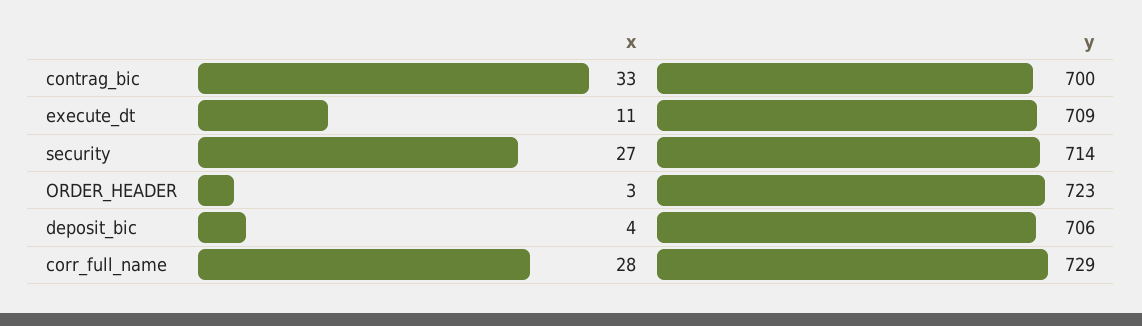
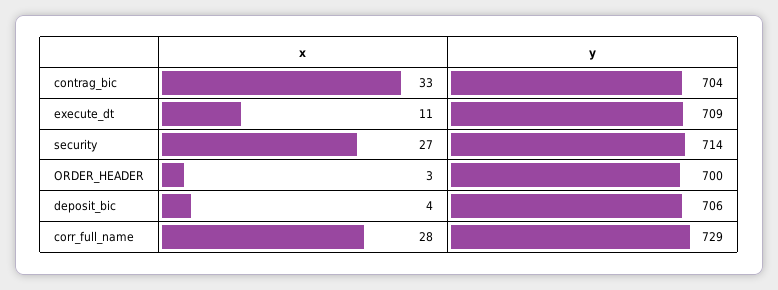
  {
    "x": {
      "contrag_bic": 33,
      "execute_dt": 11,
      "security": 27,
      "ORDER_HEADER": 3,
      "deposit_bic": 4,
      "corr_full_name": 28
    },
    "y": {
-     "contrag_bic": 700,
+     "contrag_bic": 704,
      "execute_dt": 709,
      "security": 714,
-     "ORDER_HEADER": 723,
+     "ORDER_HEADER": 700,
      "deposit_bic": 706,
      "corr_full_name": 729
    }
  }

